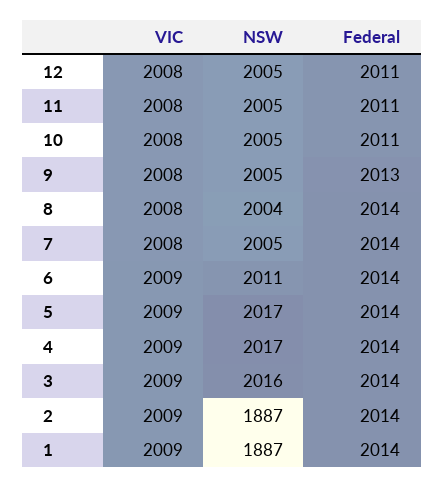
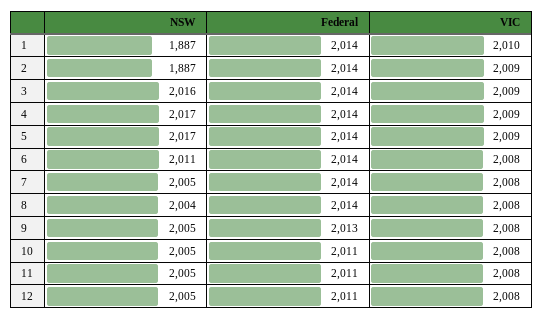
  {
    "VIC": {
      "12": 2008,
      "11": 2008,
      "10": 2008,
      "9": 2008,
      "8": 2008,
      "7": 2008,
-     "6": 2009,
+     "6": 2008,
      "5": 2009,
      "4": 2009,
      "3": 2009,
      "2": 2009,
-     "1": 2009
+     "1": 2010
    },
    "NSW": {
      "12": 2005,
      "11": 2005,
      "10": 2005,
      "9": 2005,
      "8": 2004,
      "7": 2005,
      "6": 2011,
      "5": 2017,
      "4": 2017,
      "3": 2016,
      "2": 1887,
      "1": 1887
    },
    "Federal": {
      "12": 2011,
      "11": 2011,
      "10": 2011,
      "9": 2013,
      "8": 2014,
      "7": 2014,
      "6": 2014,
      "5": 2014,
      "4": 2014,
      "3": 2014,
      "2": 2014,
      "1": 2014
    }
  }

